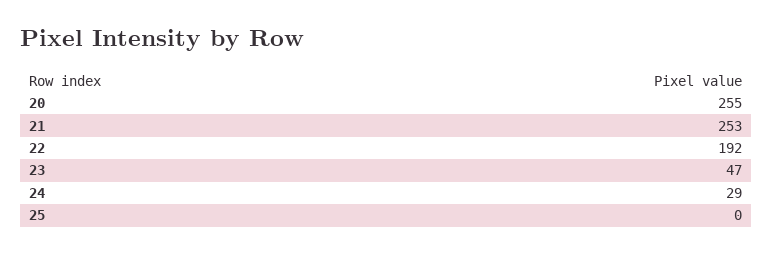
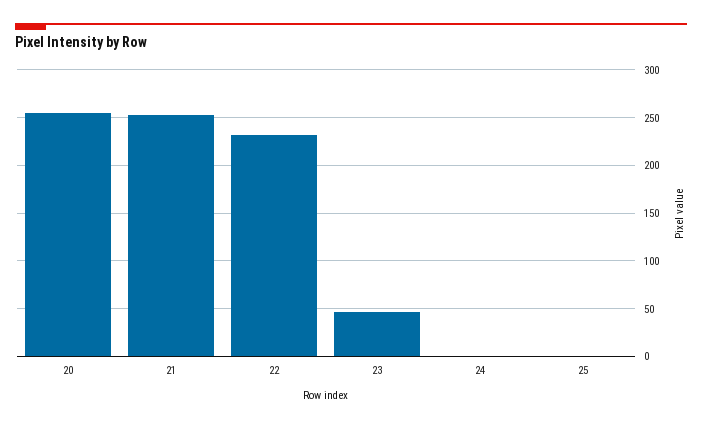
  {
    "20": 255,
    "21": 253,
-   "22": 192,
+   "22": 230,
    "23": 47,
-   "24": 29,
+   "24": 0,
    "25": 0
  }

